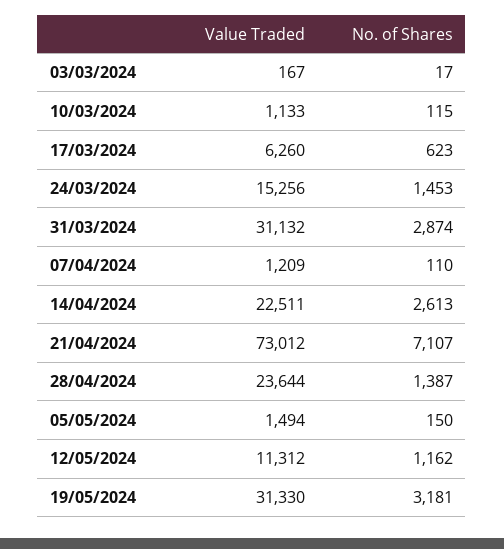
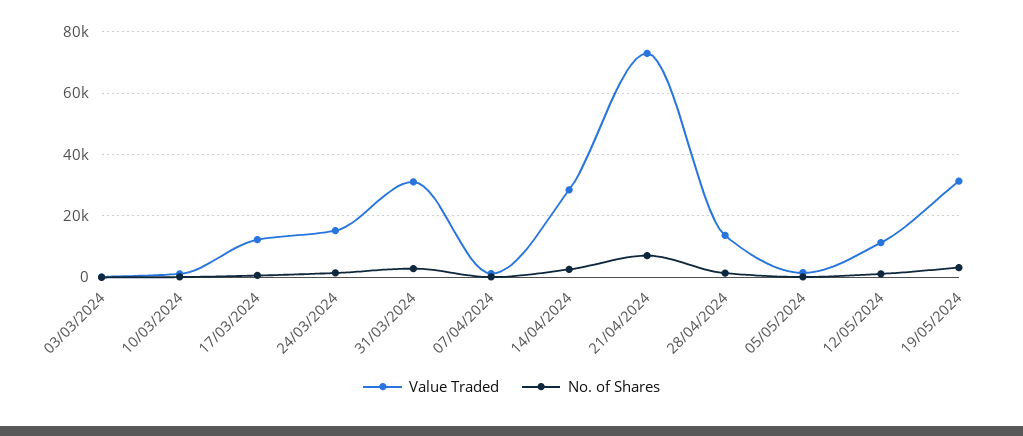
  {
    "Value Traded": {
      "03/03/2024": 167,
      "10/03/2024": 1133,
-     "17/03/2024": 6260,
+     "17/03/2024": 12000,
      "24/03/2024": 15256,
      "31/03/2024": 31132,
      "07/04/2024": 1209,
-     "14/04/2024": 22511,
+     "14/04/2024": 28000,
      "21/04/2024": 73012,
-     "28/04/2024": 23644,
+     "28/04/2024": 14000,
      "05/05/2024": 1494,
      "12/05/2024": 11312,
      "19/05/2024": 31330
    },
    "No. of Shares": {
      "03/03/2024": 17,
      "10/03/2024": 115,
      "17/03/2024": 623,
      "24/03/2024": 1453,
      "31/03/2024": 2874,
      "07/04/2024": 110,
      "14/04/2024": 2613,
      "21/04/2024": 7107,
      "28/04/2024": 1387,
      "05/05/2024": 150,
      "12/05/2024": 1162,
      "19/05/2024": 3181
    }
  }

